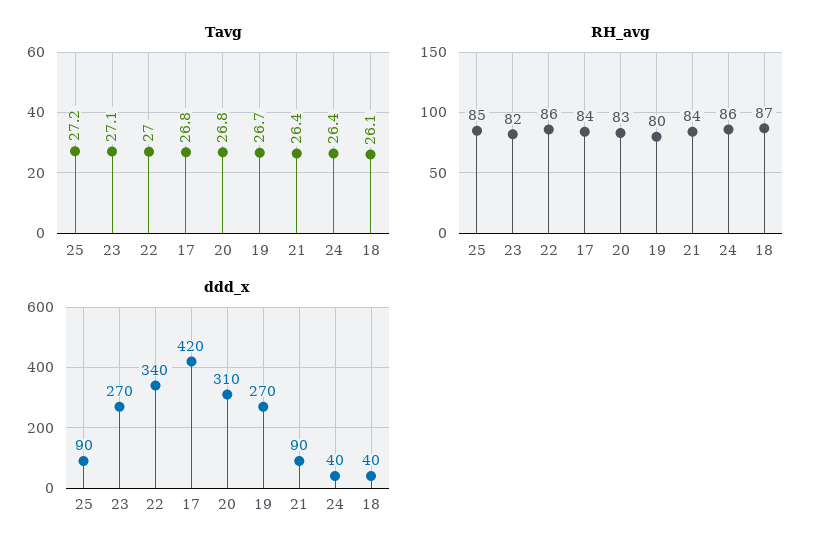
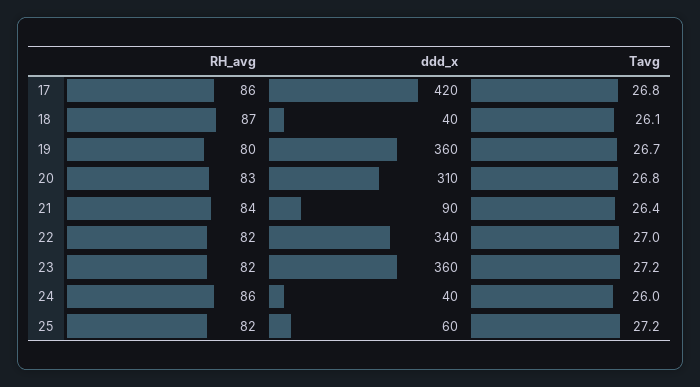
  {
    "Tavg": {
      "25": 27.2,
-     "23": 27.1,
+     "23": 27.2,
      "22": 27,
      "17": 26.8,
      "20": 26.8,
      "19": 26.7,
      "21": 26.4,
-     "24": 26.4,
+     "24": 26,
      "18": 26.1
    },
    "RH_avg": {
-     "25": 85,
+     "25": 82,
      "23": 82,
-     "22": 86,
+     "22": 82,
-     "17": 84,
+     "17": 86,
      "20": 83,
      "19": 80,
      "21": 84,
      "24": 86,
      "18": 87
    },
    "ddd_x": {
-     "25": 90,
+     "25": 60,
-     "23": 270,
+     "23": 360,
      "22": 340,
      "17": 420,
      "20": 310,
-     "19": 270,
+     "19": 360,
      "21": 90,
      "24": 40,
      "18": 40
    }
  }

